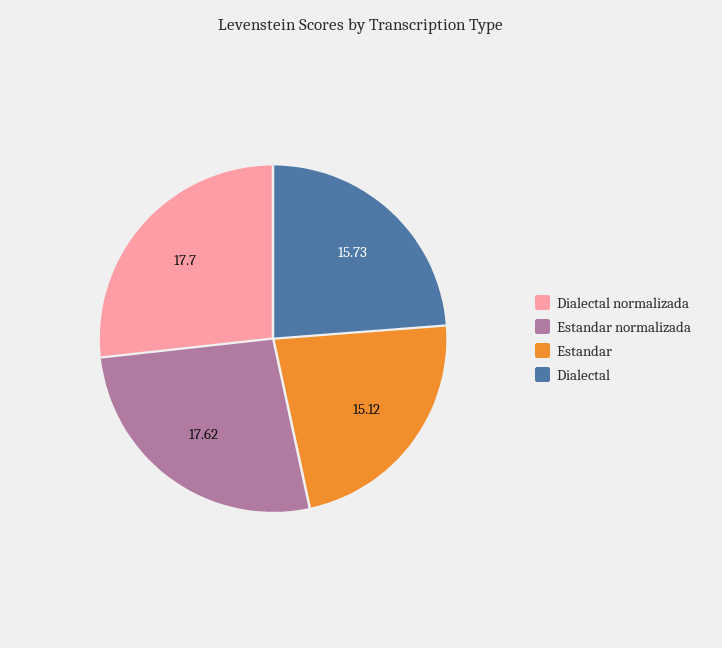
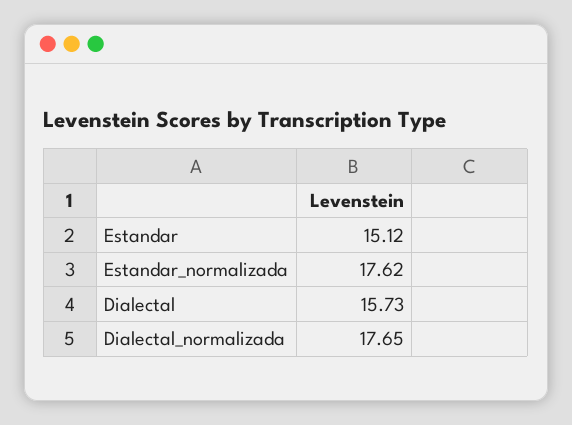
  {
-   "Dialectal normalizada": 17.7,
+   "Dialectal normalizada": 17.65,
    "Estandar normalizada": 17.62,
    "Estandar": 15.12,
    "Dialectal": 15.73
  }

